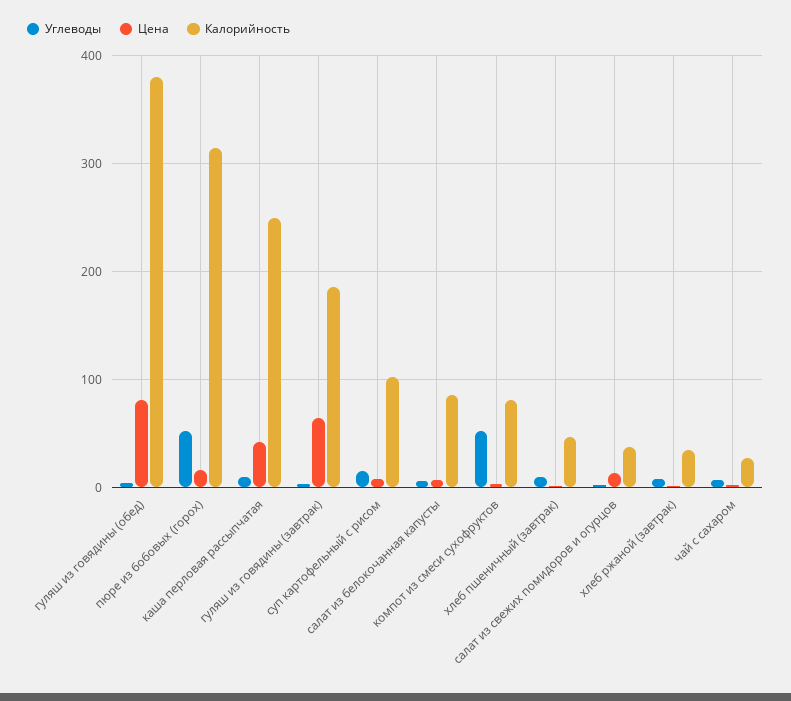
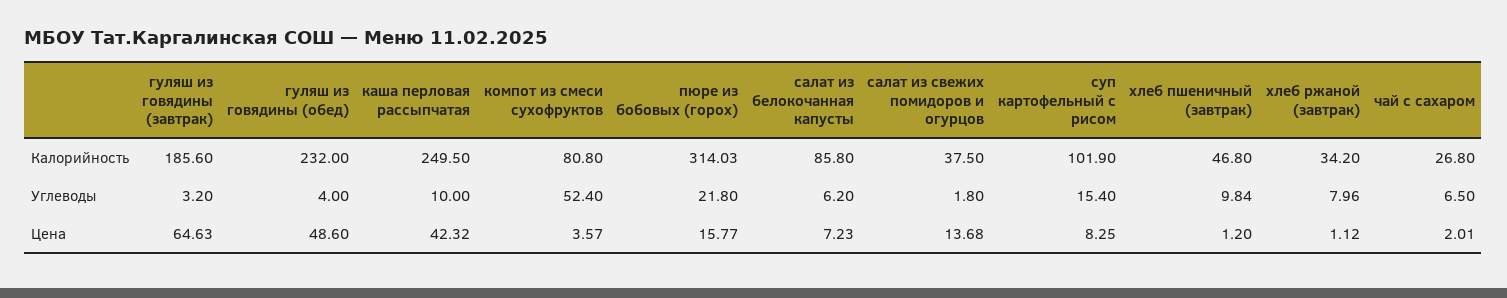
  {
    "Углеводы": {
      "гуляш из говядины (обед)": 4,
-     "пюре из бобовых (горох)": 50,
+     "пюре из бобовых (горох)": 21.8,
      "каша перловая рассыпчатая": 10,
      "гуляш из говядины (завтрак)": 3.2,
      "суп картофельный с рисом": 15.4,
      "салат из белокочанная капусты": 6.2,
      "компот из смеси сухофруктов": 52.4,
      "хлеб пшеничный (завтрак)": 9.84,
      "салат из свежих помидоров и огурцов": 1.8,
      "хлеб ржаной (завтрак)": 7.96,
      "чай с сахаром": 6.5
    },
    "Цена": {
-     "гуляш из говядины (обед)": 80,
+     "гуляш из говядины (обед)": 48.6,
      "пюре из бобовых (горох)": 15.77,
      "каша перловая рассыпчатая": 42.32,
      "гуляш из говядины (завтрак)": 64.63,
      "суп картофельный с рисом": 8.25,
      "салат из белокочанная капусты": 7.23,
      "компот из смеси сухофруктов": 3.57,
      "хлеб пшеничный (завтрак)": 1.2,
      "салат из свежих помидоров и огурцов": 13.68,
      "хлеб ржаной (завтрак)": 1.12,
      "чай с сахаром": 2.01
    },
    "Калорийность": {
-     "гуляш из говядины (обед)": 380,
+     "гуляш из говядины (обед)": 232,
      "пюре из бобовых (горох)": 314.03,
      "каша перловая рассыпчатая": 249.5,
      "гуляш из говядины (завтрак)": 185.6,
      "суп картофельный с рисом": 101.9,
      "салат из белокочанная капусты": 85.8,
      "компот из смеси сухофруктов": 80.8,
      "хлеб пшеничный (завтрак)": 46.8,
      "салат из свежих помидоров и огурцов": 37.5,
      "хлеб ржаной (завтрак)": 34.2,
      "чай с сахаром": 26.8
    }
  }

